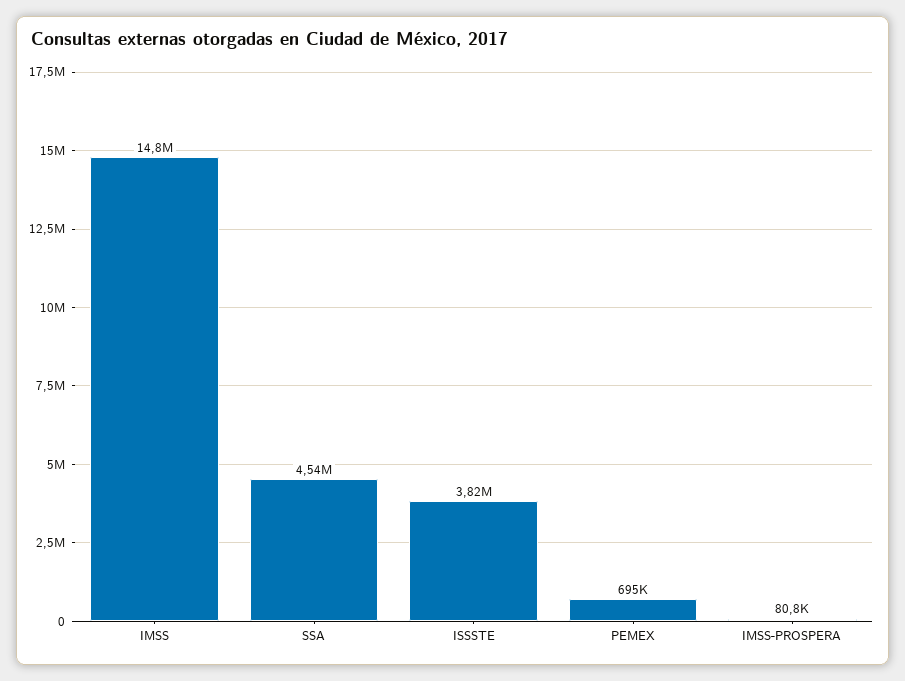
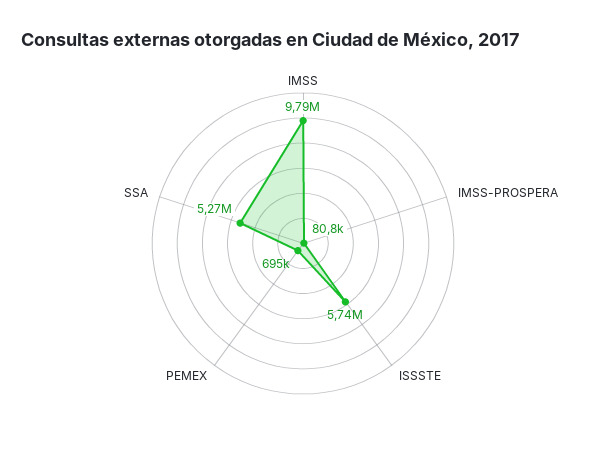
  {
-   "IMSS": 14800000,
+   "IMSS": 9790000,
-   "SSA": 4540000,
+   "SSA": 5270000,
-   "ISSSTE": 3820000,
+   "ISSSTE": 5740000,
    "PEMEX": 695000,
    "IMSS-PROSPERA": 80800
  }

